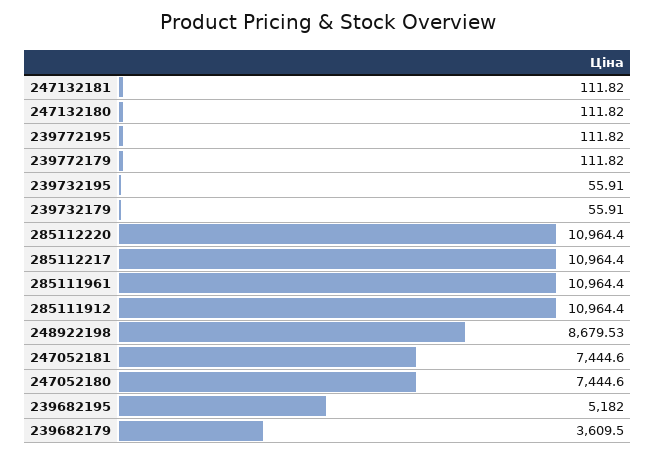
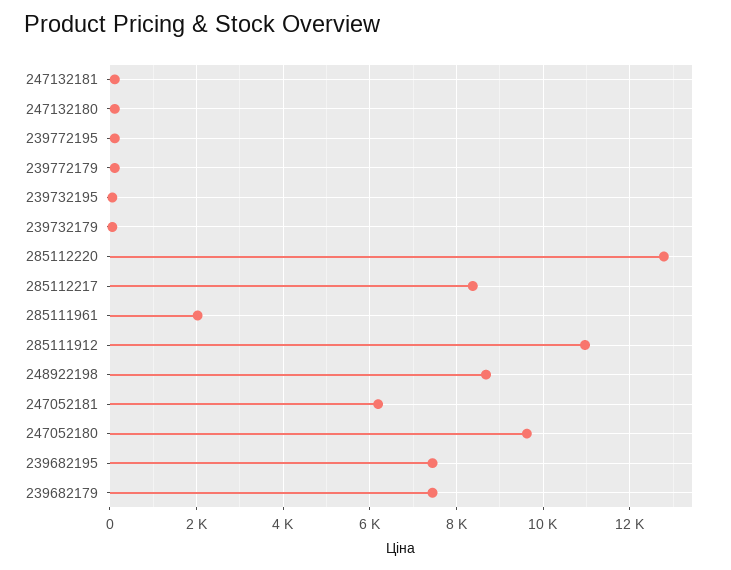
  {
    "247132181": 111.82,
    "247132180": 111.82,
    "239772195": 111.82,
    "239772179": 111.82,
    "239732195": 55.91,
    "239732179": 55.91,
-   "285112220": 10964.4,
+   "285112220": 12800,
-   "285112217": 10964.4,
+   "285112217": 8400,
-   "285111961": 10964.4,
+   "285111961": 2000,
    "285111912": 10964.4,
    "248922198": 8679.53,
-   "247052181": 7444.6,
+   "247052181": 6200,
-   "247052180": 7444.6,
+   "247052180": 9600,
-   "239682195": 5182,
+   "239682195": 7400,
-   "239682179": 3609.5
+   "239682179": 7400
  }

